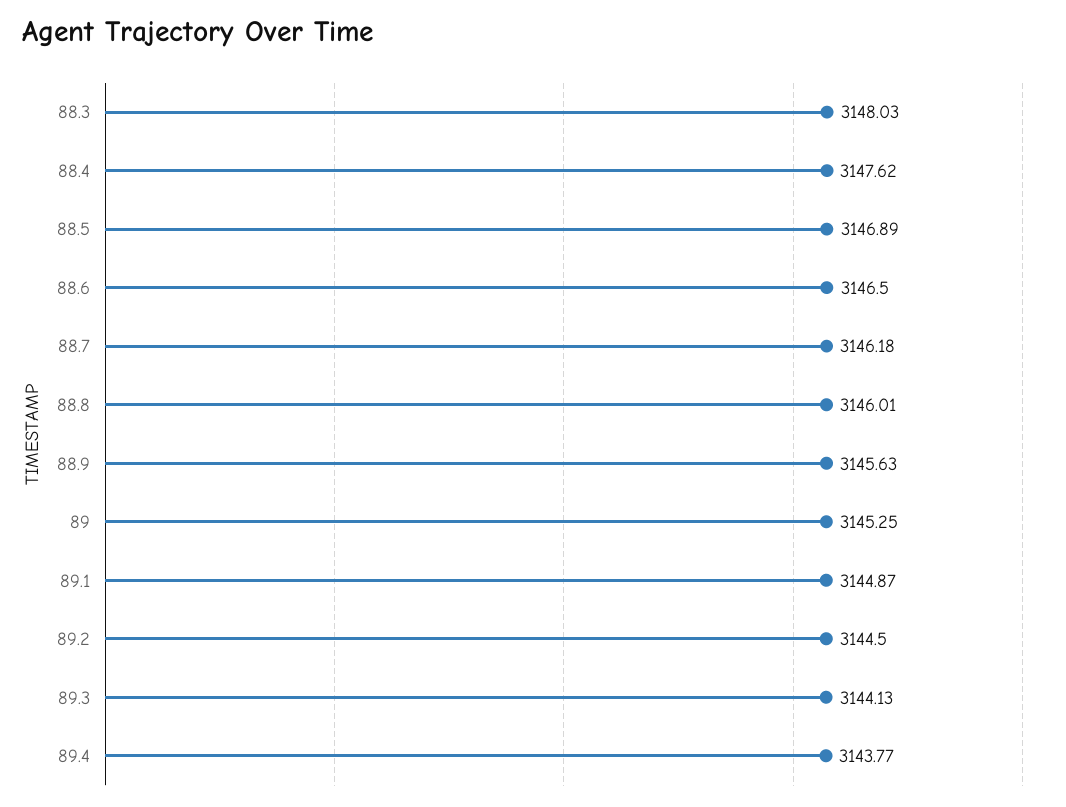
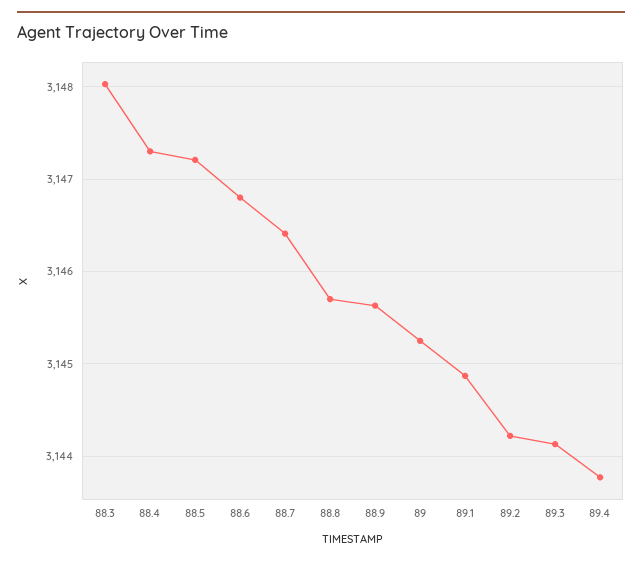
  {
    "88.3": 3148.03,
-   "88.4": 3147.62,
+   "88.4": 3147.3,
-   "88.5": 3146.89,
+   "88.5": 3147.2,
-   "88.6": 3146.5,
+   "88.6": 3146.8,
-   "88.7": 3146.18,
+   "88.7": 3146.4,
-   "88.8": 3146.01,
+   "88.8": 3145.7,
    "88.9": 3145.63,
    "89": 3145.25,
    "89.1": 3144.87,
-   "89.2": 3144.5,
+   "89.2": 3144.2,
    "89.3": 3144.13,
    "89.4": 3143.77
  }

